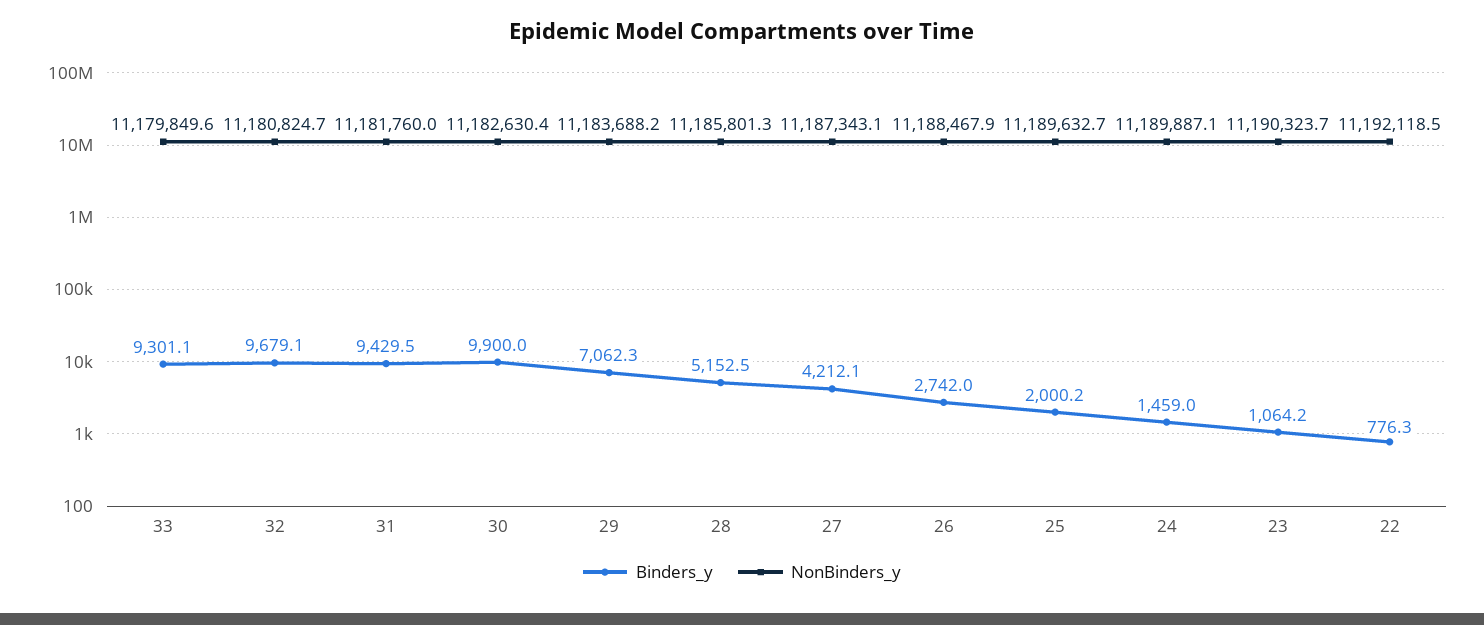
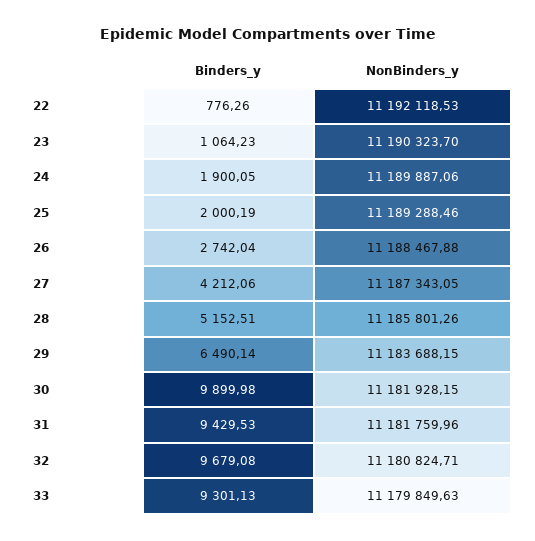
  {
    "Binders_y": {
      "33": 9301.13,
      "32": 9679.08,
      "31": 9429.53,
      "30": 9899.98,
-     "29": 7062.3,
+     "29": 6490.14,
      "28": 5152.51,
      "27": 4212.06,
      "26": 2742.04,
      "25": 2000.19,
-     "24": 1459,
+     "24": 1900.05,
      "23": 1064.23,
      "22": 776.26
    },
    "NonBinders_y": {
      "33": 11179849.63,
      "32": 11180824.71,
      "31": 11181759.96,
-     "30": 11182630.4,
+     "30": 11181928.15,
      "29": 11183688.15,
      "28": 11185801.26,
      "27": 11187343.05,
      "26": 11188467.88,
-     "25": 11189632.7,
+     "25": 11189288.46,
      "24": 11189887.06,
      "23": 11190323.7,
      "22": 11192118.53
    }
  }

